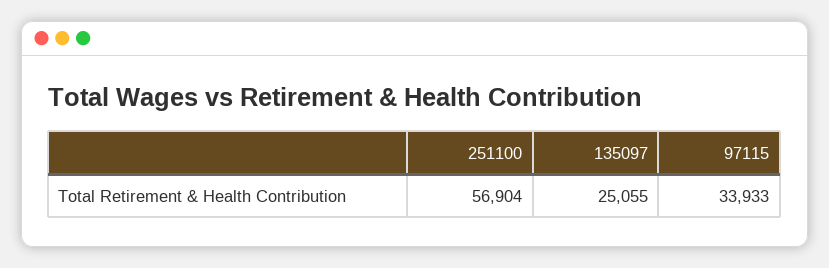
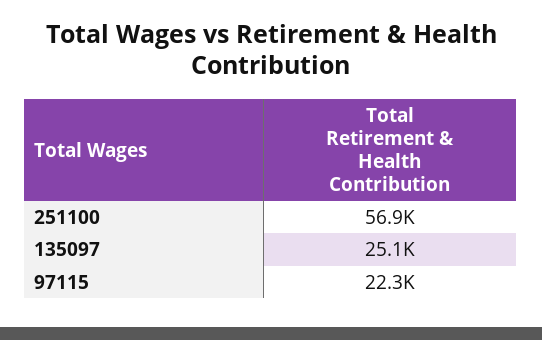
  {
    "251100": 56904,
    "135097": 25055,
-   "97115": 33933
+   "97115": 22300
  }

